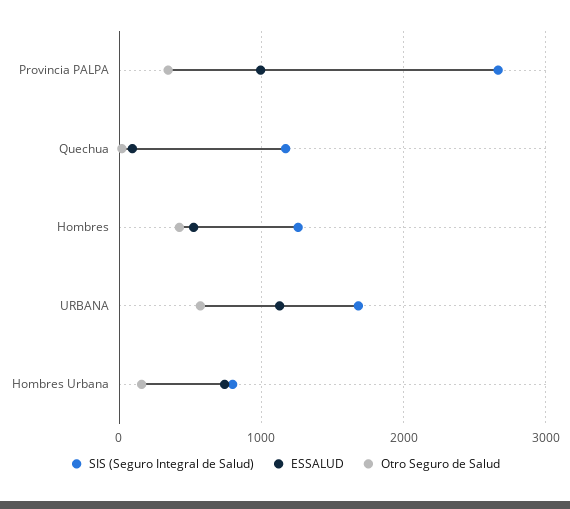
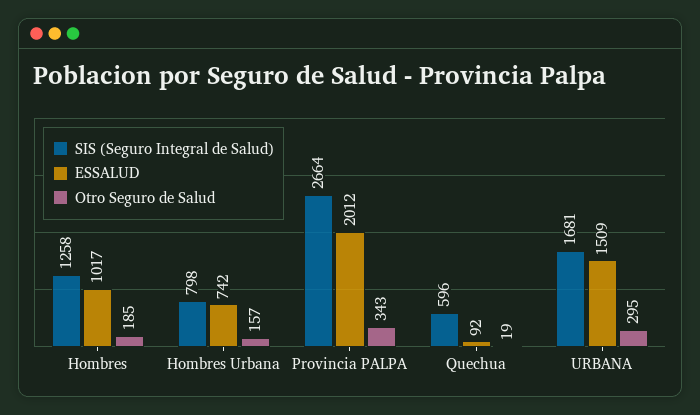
  {
    "SIS (Seguro Integral de Salud)": {
      "Provincia PALPA": 2664,
-     "Quechua": 1200,
+     "Quechua": 596,
      "Hombres": 1258,
      "URBANA": 1681,
      "Hombres Urbana": 798
    },
    "ESSALUD": {
-     "Provincia PALPA": 1000,
+     "Provincia PALPA": 2012,
      "Quechua": 92,
-     "Hombres": 500,
+     "Hombres": 1017,
-     "URBANA": 1100,
+     "URBANA": 1509,
      "Hombres Urbana": 742
    },
    "Otro Seguro de Salud": {
      "Provincia PALPA": 343,
      "Quechua": 19,
-     "Hombres": 400,
+     "Hombres": 185,
-     "URBANA": 600,
+     "URBANA": 295,
      "Hombres Urbana": 157
    }
  }

